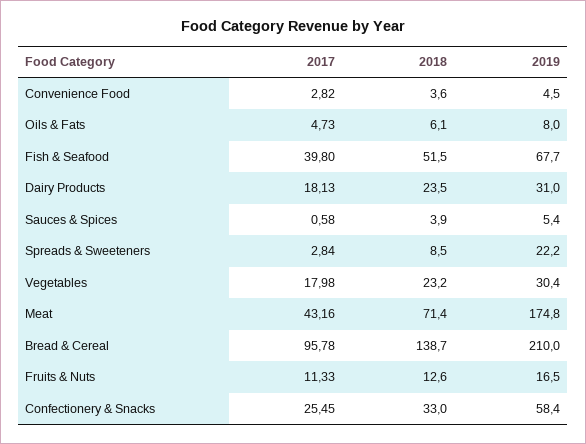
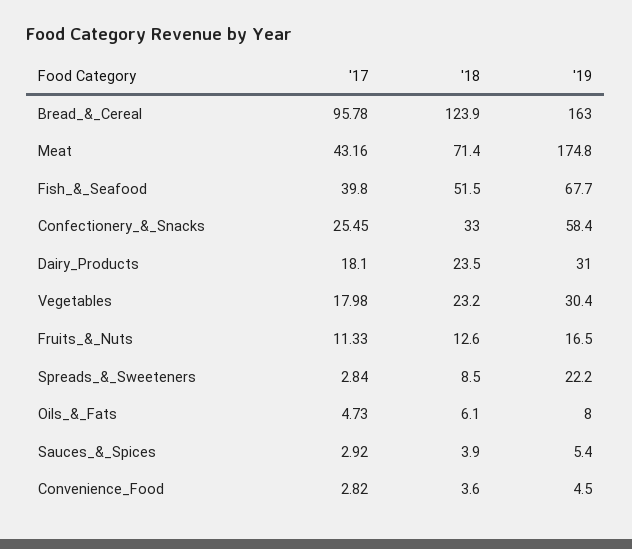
  {
    "2017": {
      "Convenience Food": 2.82,
      "Oils & Fats": 4.73,
      "Fish & Seafood": 39.8,
-     "Dairy Products": 18.13,
+     "Dairy Products": 18.1,
-     "Sauces & Spices": 0.58,
+     "Sauces & Spices": 2.92,
      "Spreads & Sweeteners": 2.84,
      "Vegetables": 17.98,
      "Meat": 43.16,
      "Bread & Cereal": 95.78,
      "Fruits & Nuts": 11.33,
      "Confectionery & Snacks": 25.45
    },
    "2018": {
      "Convenience Food": 3.6,
      "Oils & Fats": 6.1,
      "Fish & Seafood": 51.5,
      "Dairy Products": 23.5,
      "Sauces & Spices": 3.9,
      "Spreads & Sweeteners": 8.5,
      "Vegetables": 23.2,
      "Meat": 71.4,
-     "Bread & Cereal": 138.7,
+     "Bread & Cereal": 123.9,
      "Fruits & Nuts": 12.6,
      "Confectionery & Snacks": 33
    },
    "2019": {
      "Convenience Food": 4.5,
      "Oils & Fats": 8,
      "Fish & Seafood": 67.7,
      "Dairy Products": 31,
      "Sauces & Spices": 5.4,
      "Spreads & Sweeteners": 22.2,
      "Vegetables": 30.4,
      "Meat": 174.8,
-     "Bread & Cereal": 210,
+     "Bread & Cereal": 163,
      "Fruits & Nuts": 16.5,
      "Confectionery & Snacks": 58.4
    }
  }

